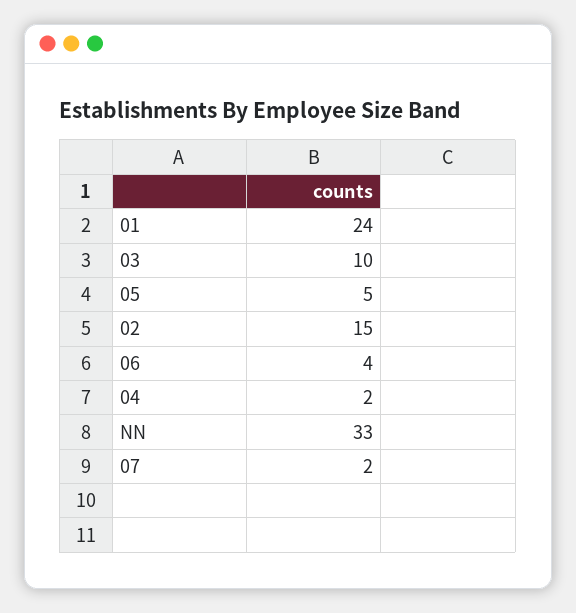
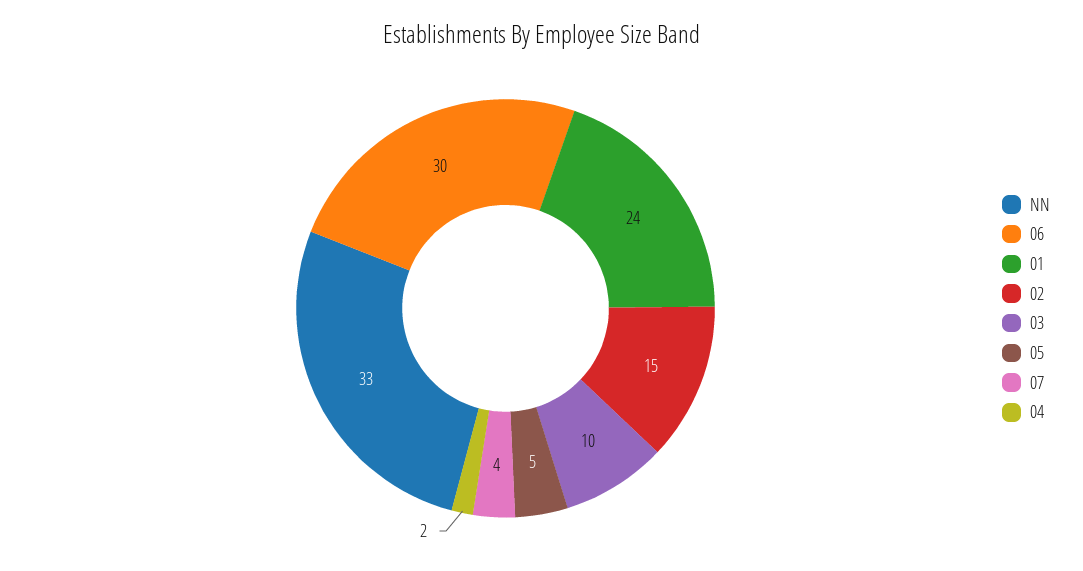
  {
    "01": 24,
    "03": 10,
    "05": 5,
    "02": 15,
-   "06": 4,
+   "06": 30,
    "04": 2,
    "NN": 33,
-   "07": 2
+   "07": 4
  }

